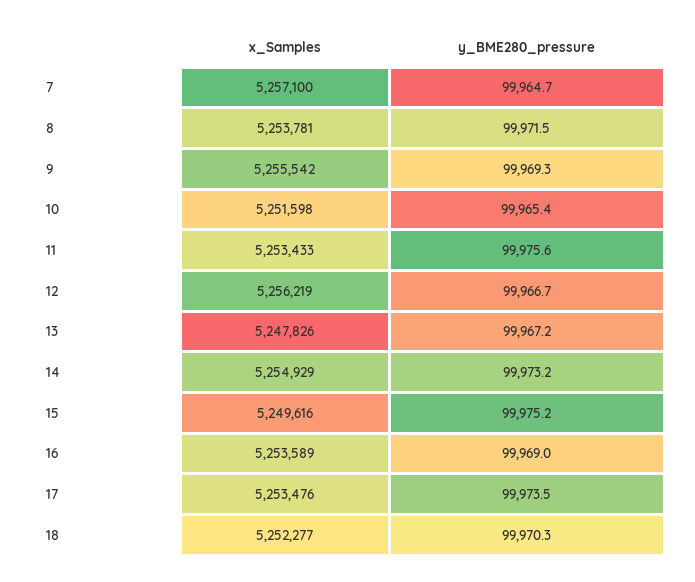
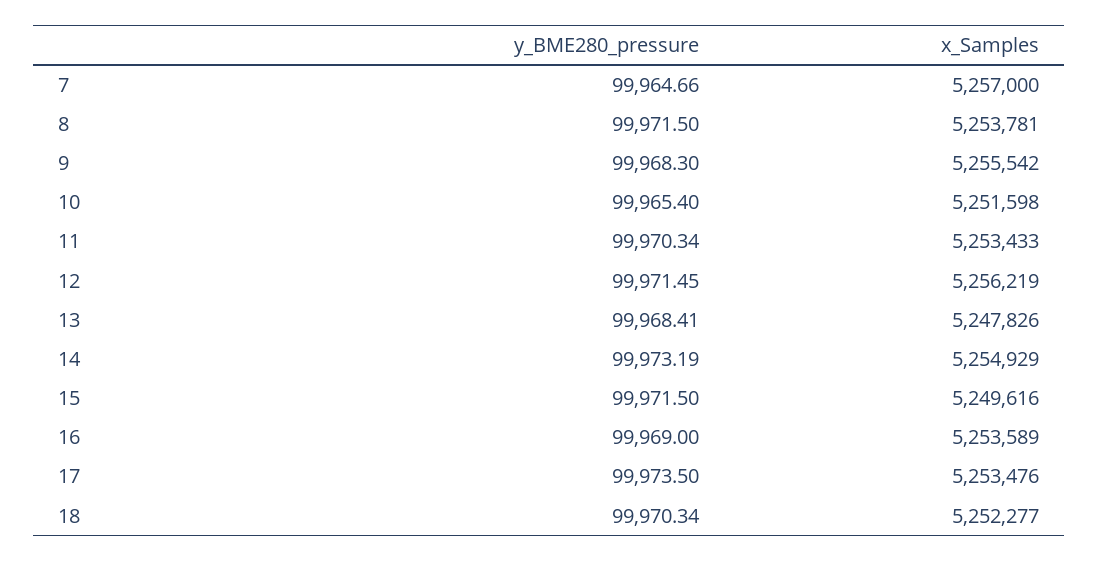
  {
    "x_Samples": {
-     "7": 5257100,
+     "7": 5257000,
      "8": 5253781,
      "9": 5255542,
      "10": 5251598,
      "11": 5253433,
      "12": 5256219,
      "13": 5247826,
      "14": 5254929,
      "15": 5249616,
      "16": 5253589,
      "17": 5253476,
      "18": 5252277
    },
    "y_BME280_pressure": {
      "7": 99964.66,
      "8": 99971.5,
-     "9": 99969.3,
+     "9": 99968.3,
      "10": 99965.4,
-     "11": 99975.6,
+     "11": 99970.34,
-     "12": 99966.7,
+     "12": 99971.45,
-     "13": 99967.2,
+     "13": 99968.41,
      "14": 99973.19,
-     "15": 99975.2,
+     "15": 99971.5,
      "16": 99969,
      "17": 99973.5,
      "18": 99970.34
    }
  }

